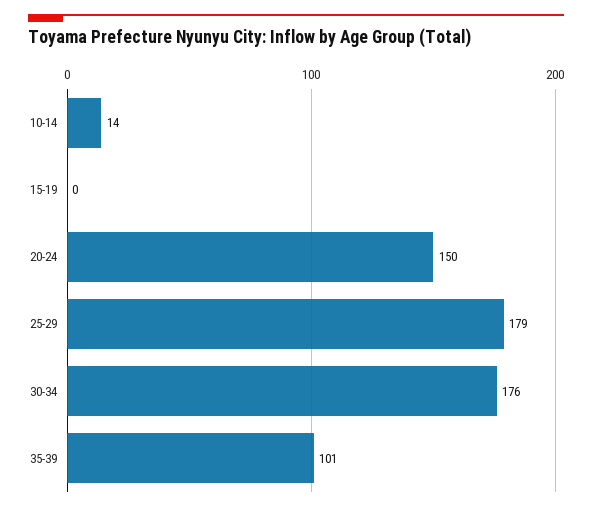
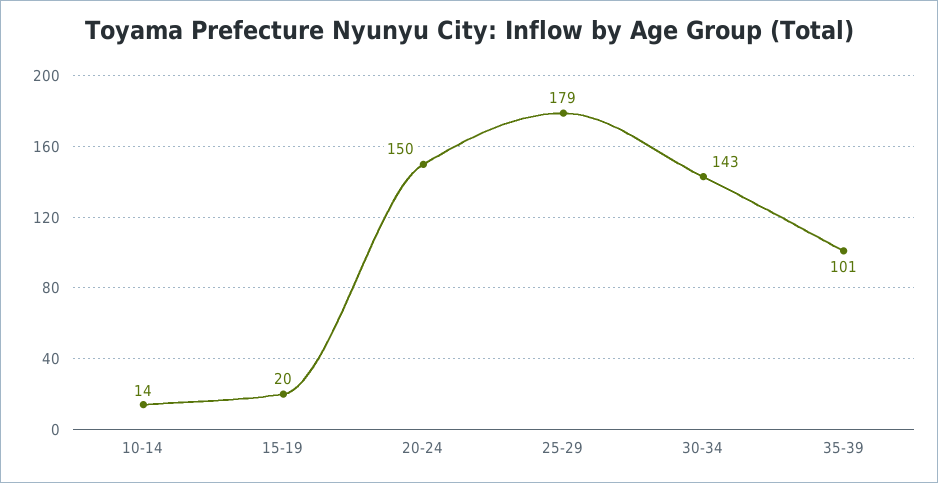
  {
    "10-14": 14,
-   "15-19": 0,
+   "15-19": 20,
    "20-24": 150,
    "25-29": 179,
-   "30-34": 176,
+   "30-34": 143,
    "35-39": 101
  }

